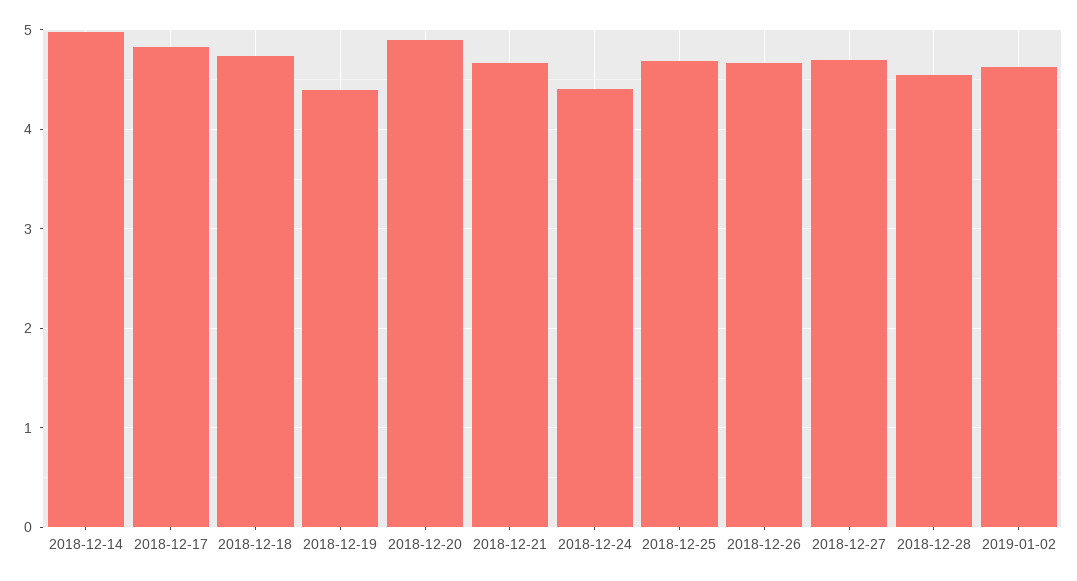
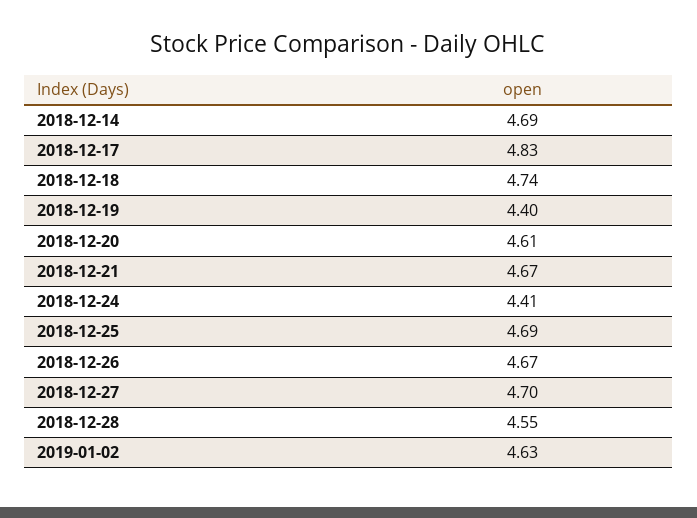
  {
-   "2018-12-14": 5,
+   "2018-12-14": 4.69,
    "2018-12-17": 4.83,
    "2018-12-18": 4.74,
    "2018-12-19": 4.4,
-   "2018-12-20": 4.9,
+   "2018-12-20": 4.61,
    "2018-12-21": 4.67,
    "2018-12-24": 4.41,
    "2018-12-25": 4.69,
    "2018-12-26": 4.67,
    "2018-12-27": 4.7,
    "2018-12-28": 4.55,
    "2019-01-02": 4.63
  }

